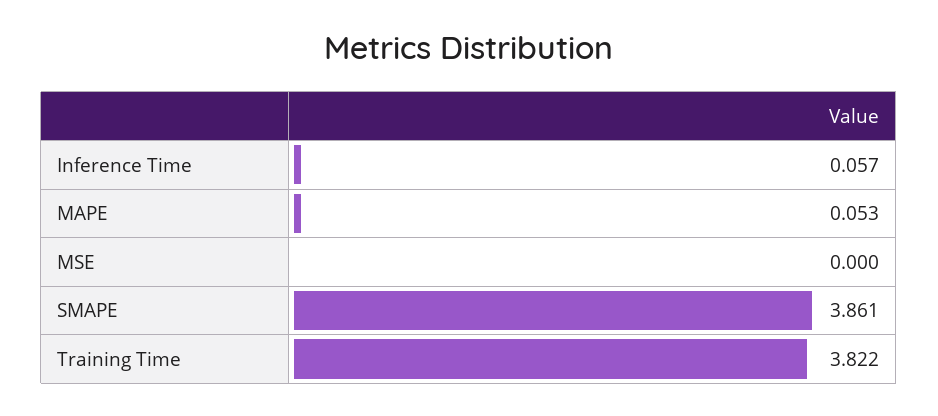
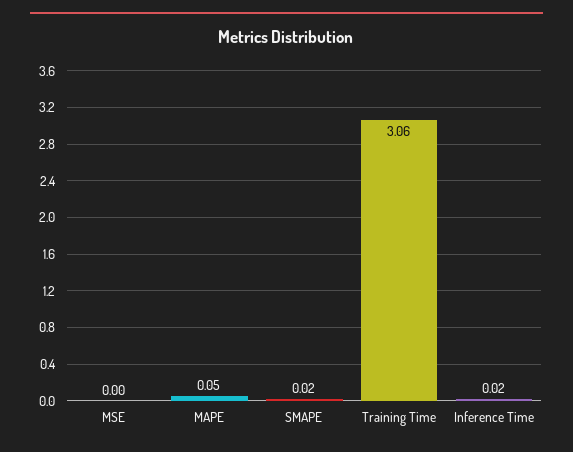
  {
-   "Inference Time": 0.057,
+   "Inference Time": 0.02,
    "MAPE": 0.053,
    "MSE": 0,
-   "SMAPE": 3.861,
+   "SMAPE": 0.02,
-   "Training Time": 3.822
+   "Training Time": 3.06
  }

